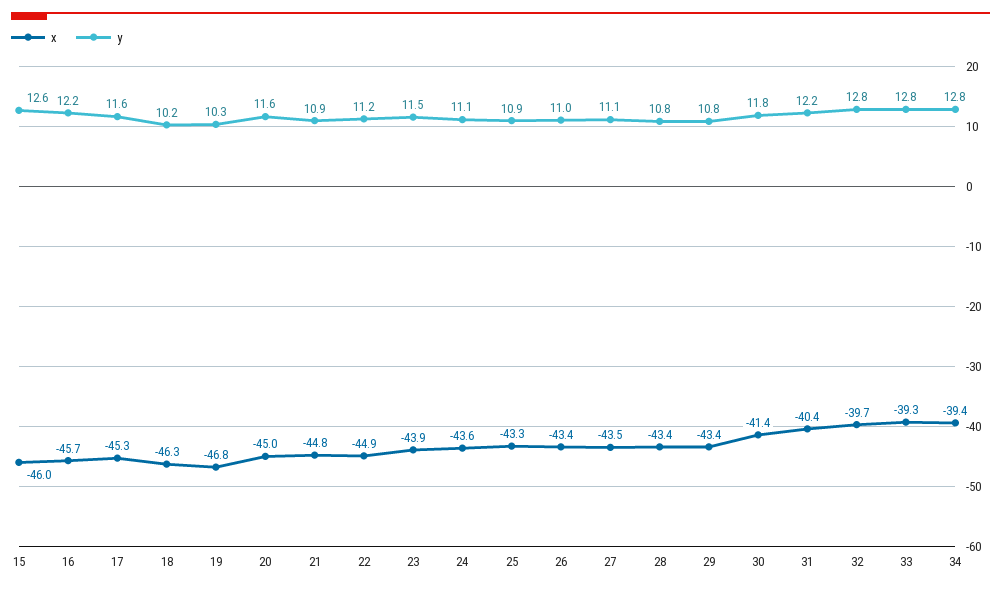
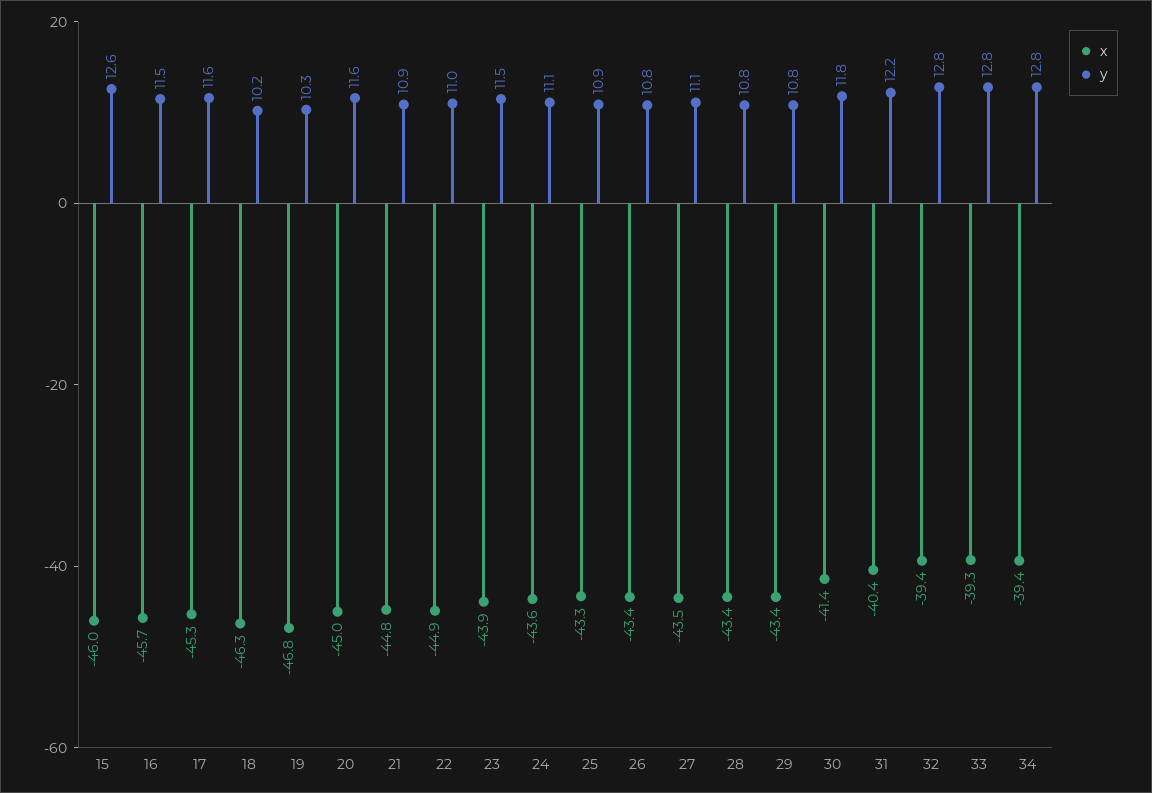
  {
    "x": {
      "15": -46,
      "16": -45.7,
      "17": -45.3,
      "18": -46.3,
      "19": -46.8,
      "20": -45,
      "21": -44.8,
      "22": -44.9,
      "23": -43.9,
      "24": -43.6,
      "25": -43.3,
      "26": -43.4,
      "27": -43.5,
      "28": -43.4,
      "29": -43.4,
      "30": -41.4,
      "31": -40.4,
-     "32": -39.7,
+     "32": -39.4,
      "33": -39.3,
      "34": -39.4
    },
    "y": {
      "15": 12.6,
-     "16": 12.2,
+     "16": 11.5,
      "17": 11.6,
      "18": 10.2,
      "19": 10.3,
      "20": 11.6,
      "21": 10.9,
-     "22": 11.2,
+     "22": 11,
      "23": 11.5,
      "24": 11.1,
      "25": 10.9,
-     "26": 11,
+     "26": 10.8,
      "27": 11.1,
      "28": 10.8,
      "29": 10.8,
      "30": 11.8,
      "31": 12.2,
      "32": 12.8,
      "33": 12.8,
      "34": 12.8
    }
  }

